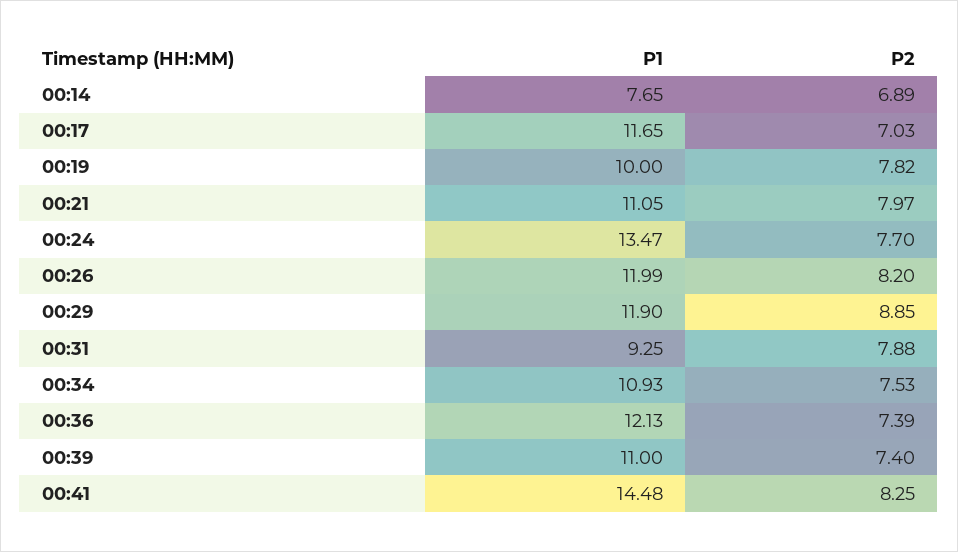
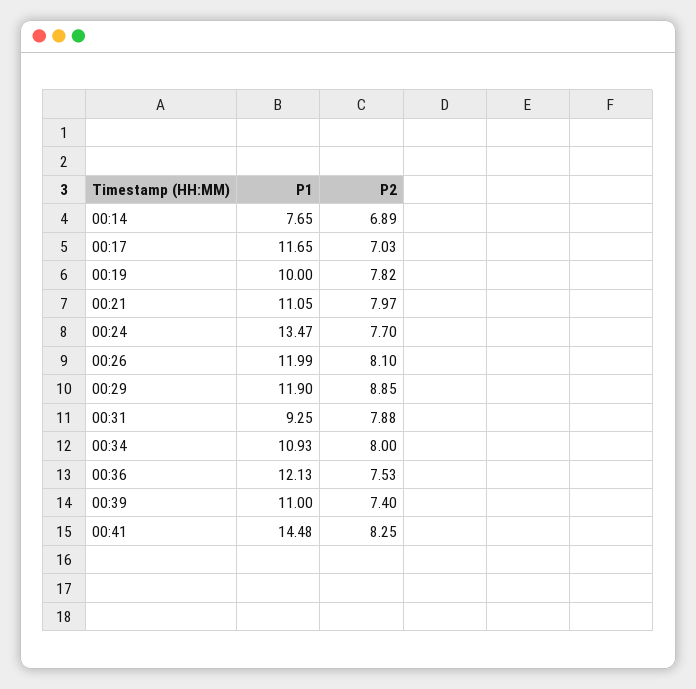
  {
    "P1": {
      "00:14": 7.65,
      "00:17": 11.65,
      "00:19": 10,
      "00:21": 11.05,
      "00:24": 13.47,
      "00:26": 11.99,
      "00:29": 11.9,
      "00:31": 9.25,
      "00:34": 10.93,
      "00:36": 12.13,
      "00:39": 11,
      "00:41": 14.48
    },
    "P2": {
      "00:14": 6.89,
      "00:17": 7.03,
      "00:19": 7.82,
      "00:21": 7.97,
      "00:24": 7.7,
-     "00:26": 8.2,
+     "00:26": 8.1,
      "00:29": 8.85,
      "00:31": 7.88,
-     "00:34": 7.53,
+     "00:34": 8,
-     "00:36": 7.39,
+     "00:36": 7.53,
      "00:39": 7.4,
      "00:41": 8.25
    }
  }

